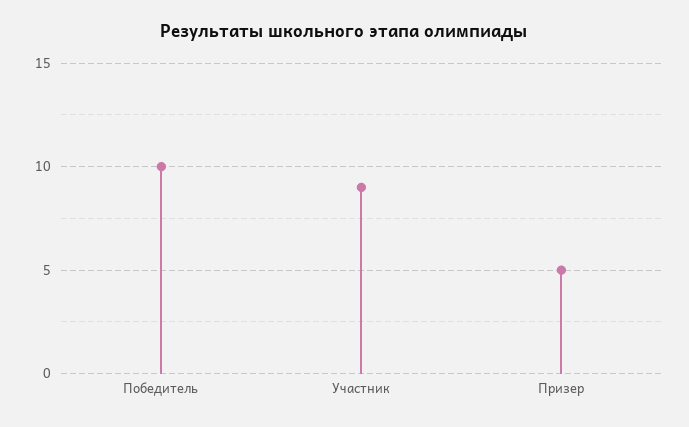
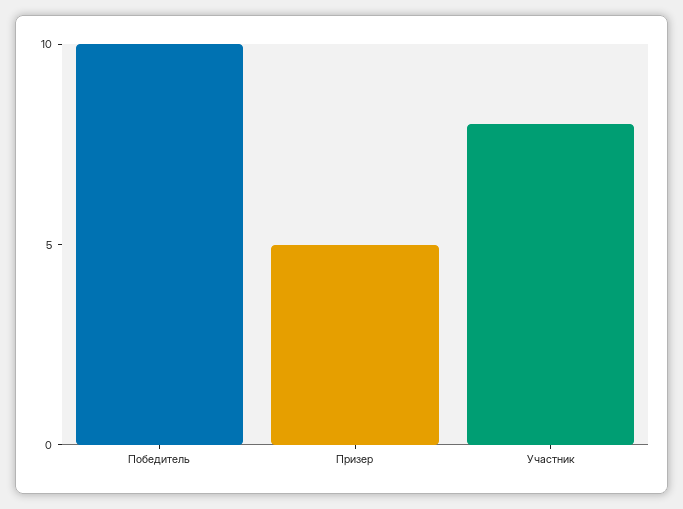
  {
    "Победитель": 10,
-   "Участник": 9,
+   "Участник": 8,
    "Призер": 5
  }

